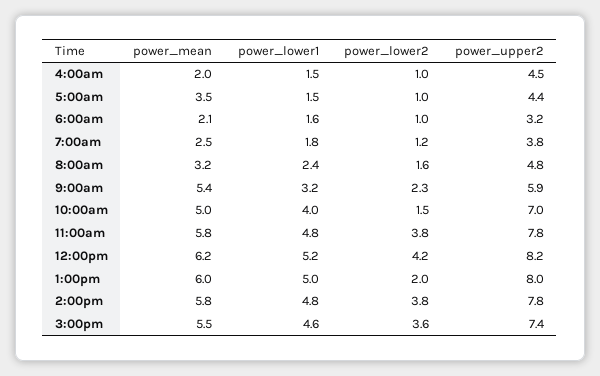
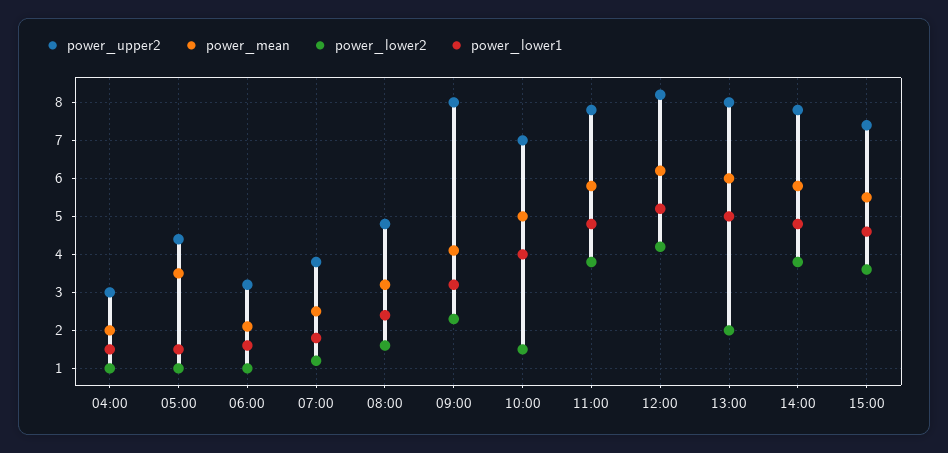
  {
    "power_mean": {
      "4:00am": 2,
      "5:00am": 3.5,
      "6:00am": 2.1,
      "7:00am": 2.5,
      "8:00am": 3.2,
-     "9:00am": 5.4,
+     "9:00am": 4,
      "10:00am": 5,
      "11:00am": 5.8,
      "12:00pm": 6.2,
      "1:00pm": 6,
      "2:00pm": 5.8,
      "3:00pm": 5.5
    },
    "power_lower1": {
      "4:00am": 1.5,
      "5:00am": 1.5,
      "6:00am": 1.6,
      "7:00am": 1.8,
      "8:00am": 2.4,
      "9:00am": 3.2,
      "10:00am": 4,
      "11:00am": 4.8,
      "12:00pm": 5.2,
      "1:00pm": 5,
      "2:00pm": 4.8,
      "3:00pm": 4.6
    },
    "power_lower2": {
      "4:00am": 1,
      "5:00am": 1,
      "6:00am": 1,
      "7:00am": 1.2,
      "8:00am": 1.6,
      "9:00am": 2.3,
      "10:00am": 1.5,
      "11:00am": 3.8,
      "12:00pm": 4.2,
      "1:00pm": 2,
      "2:00pm": 3.8,
      "3:00pm": 3.6
    },
    "power_upper2": {
-     "4:00am": 4.5,
+     "4:00am": 3,
      "5:00am": 4.4,
      "6:00am": 3.2,
      "7:00am": 3.8,
      "8:00am": 4.8,
-     "9:00am": 5.9,
+     "9:00am": 8,
      "10:00am": 7,
      "11:00am": 7.8,
      "12:00pm": 8.2,
      "1:00pm": 8,
      "2:00pm": 7.8,
      "3:00pm": 7.4
    }
  }

